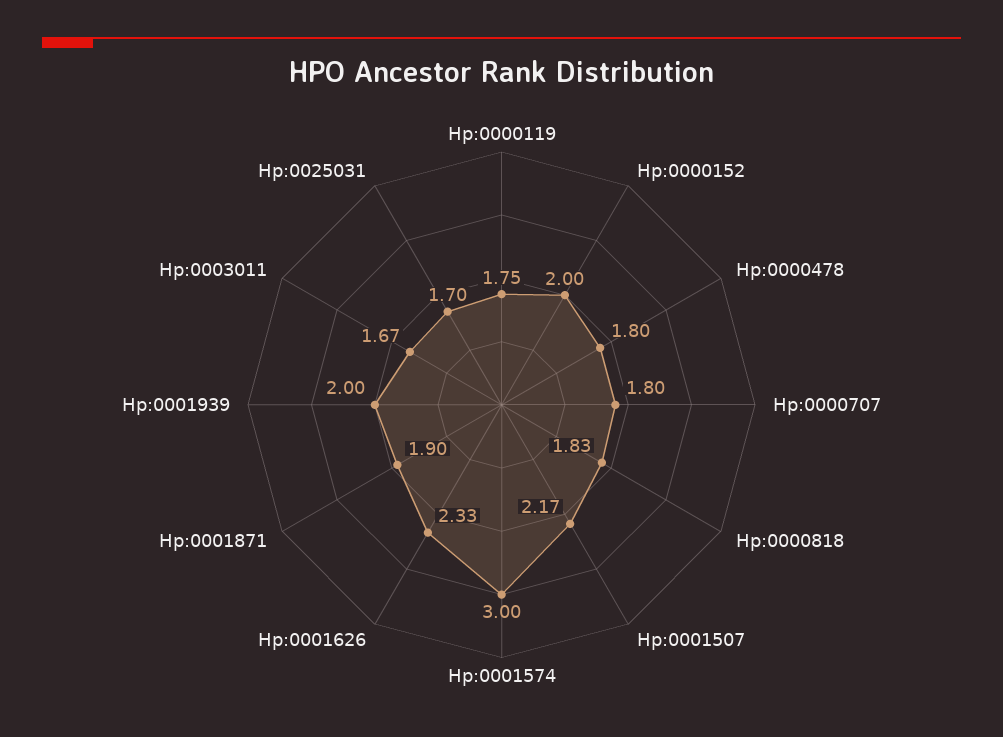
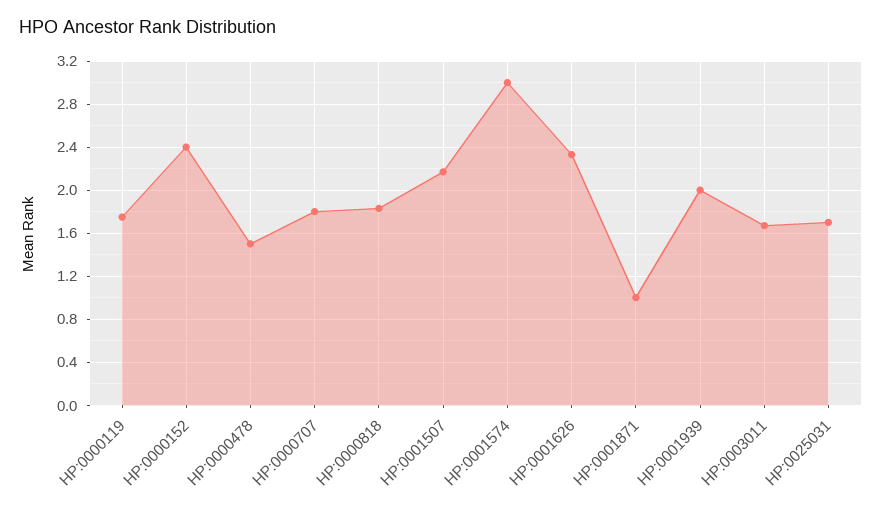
  {
    "Hp:0000119": 1.75,
-   "Hp:0000152": 2,
+   "Hp:0000152": 2.4,
-   "Hp:0000478": 1.8,
+   "Hp:0000478": 1.5,
    "Hp:0000707": 1.8,
    "Hp:0000818": 1.83,
    "Hp:0001507": 2.17,
    "Hp:0001574": 3,
    "Hp:0001626": 2.33,
-   "Hp:0001871": 1.9,
+   "Hp:0001871": 1,
    "Hp:0001939": 2,
    "Hp:0003011": 1.67,
    "Hp:0025031": 1.7
  }

